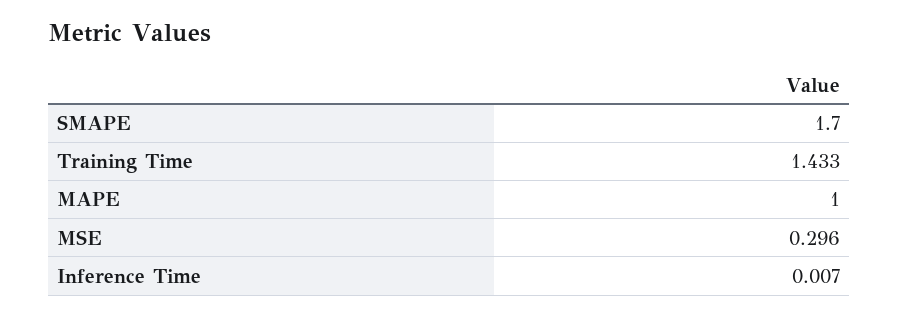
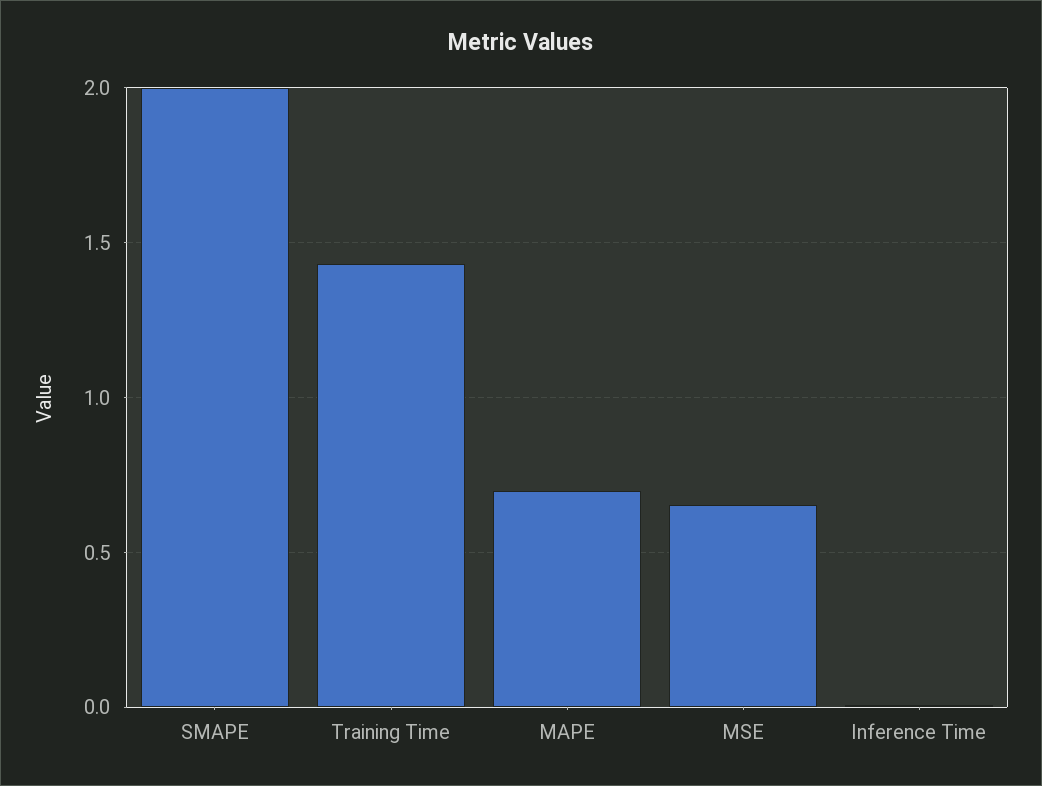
  {
-   "SMAPE": 1.7,
+   "SMAPE": 2,
    "Training Time": 1.433,
-   "MAPE": 1,
+   "MAPE": 0.7,
-   "MSE": 0.296,
+   "MSE": 0.65,
    "Inference Time": 0.007
  }

